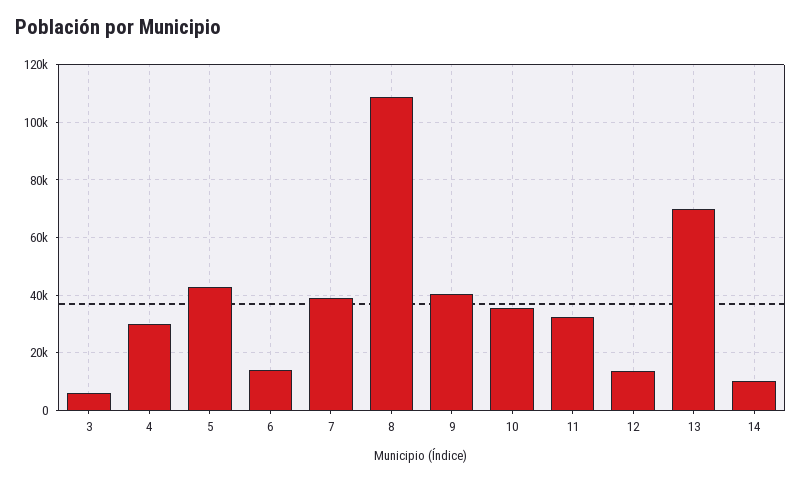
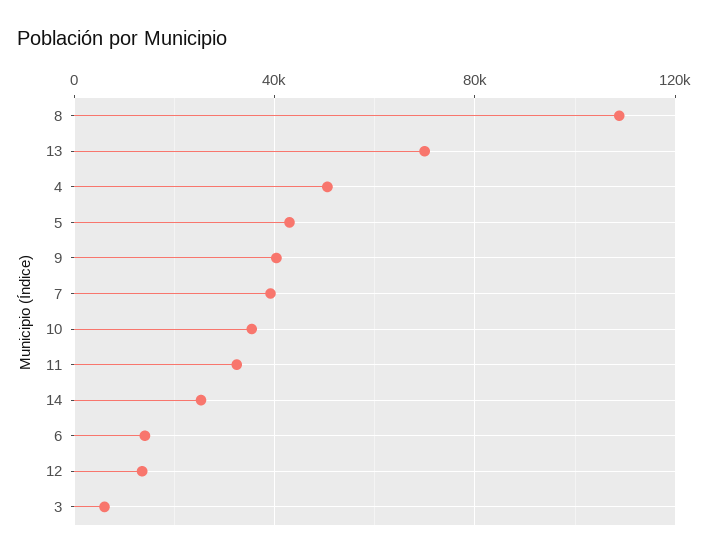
  {
    "3": 5000,
-   "4": 30000,
+   "4": 50000,
    "5": 42500,
    "6": 15000,
    "7": 40000,
    "8": 110000,
    "9": 40000,
    "10": 35000,
    "11": 32500,
    "12": 12500,
    "13": 70000,
-   "14": 10000
+   "14": 25000
  }

